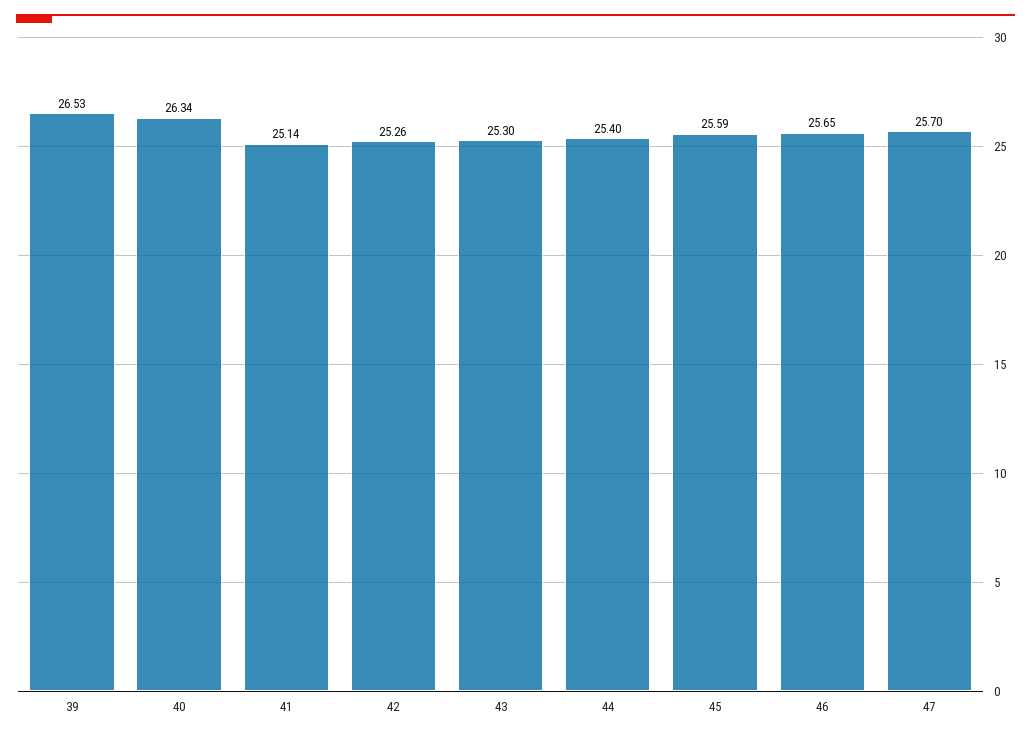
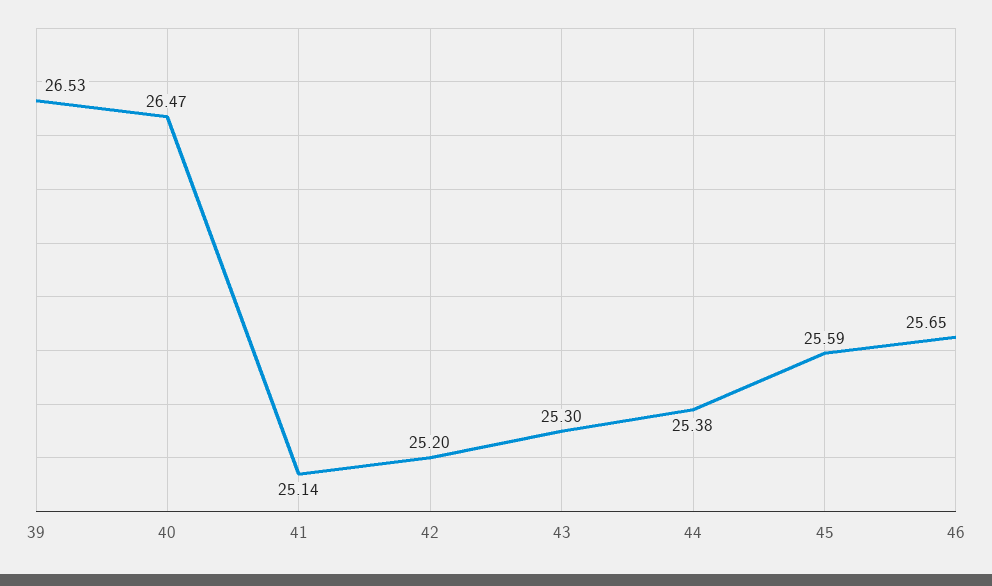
  {
    "39": 26.53,
-   "40": 26.34,
+   "40": 26.47,
    "41": 25.14,
-   "42": 25.26,
+   "42": 25.2,
    "43": 25.3,
-   "44": 25.4,
+   "44": 25.38,
    "45": 25.59,
-   "46": 25.65,
+   "46": 25.65
-   "47": 25.7
  }

